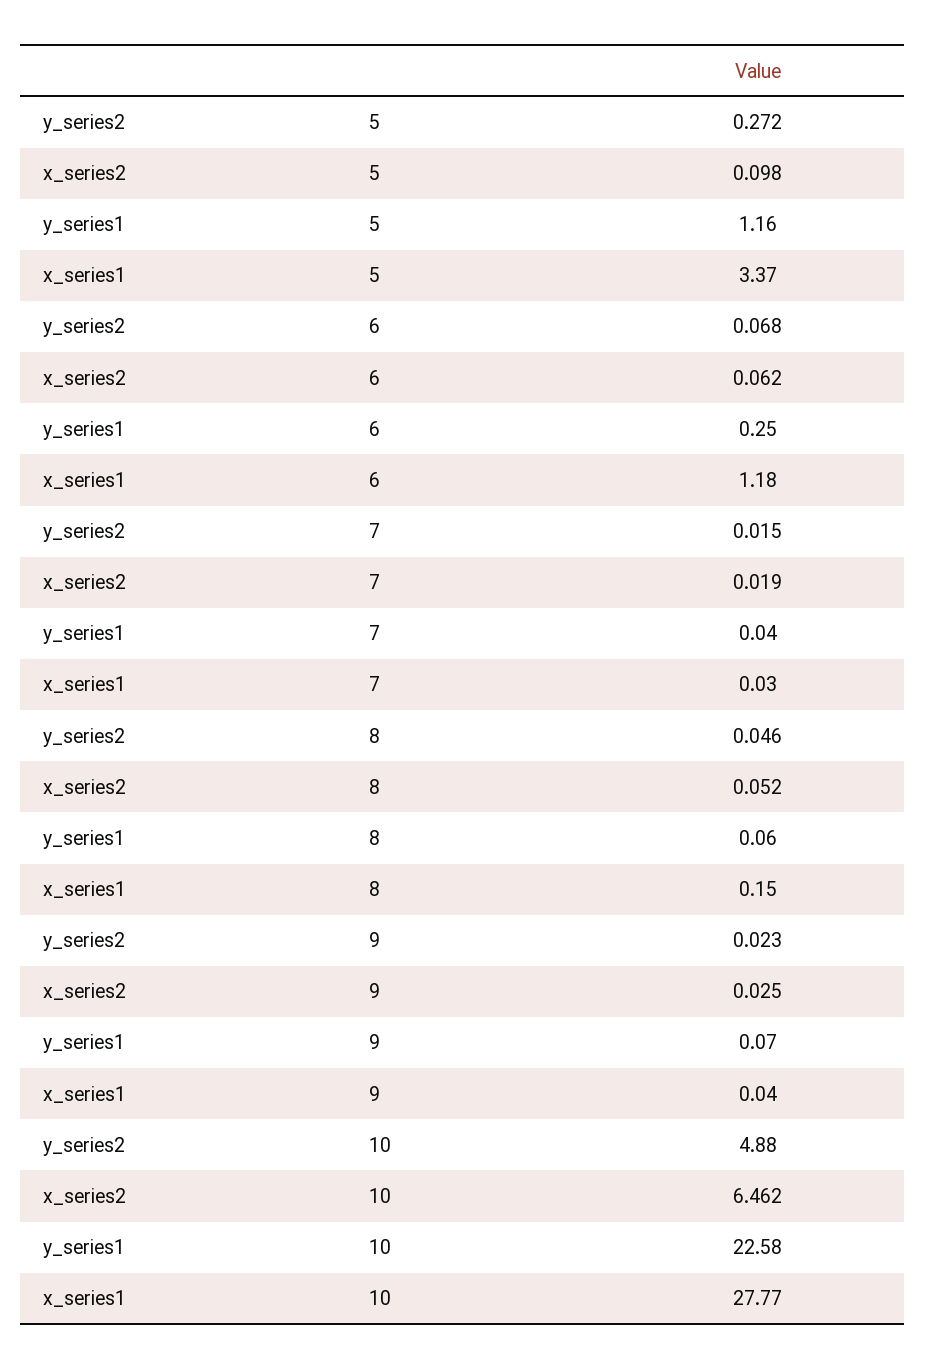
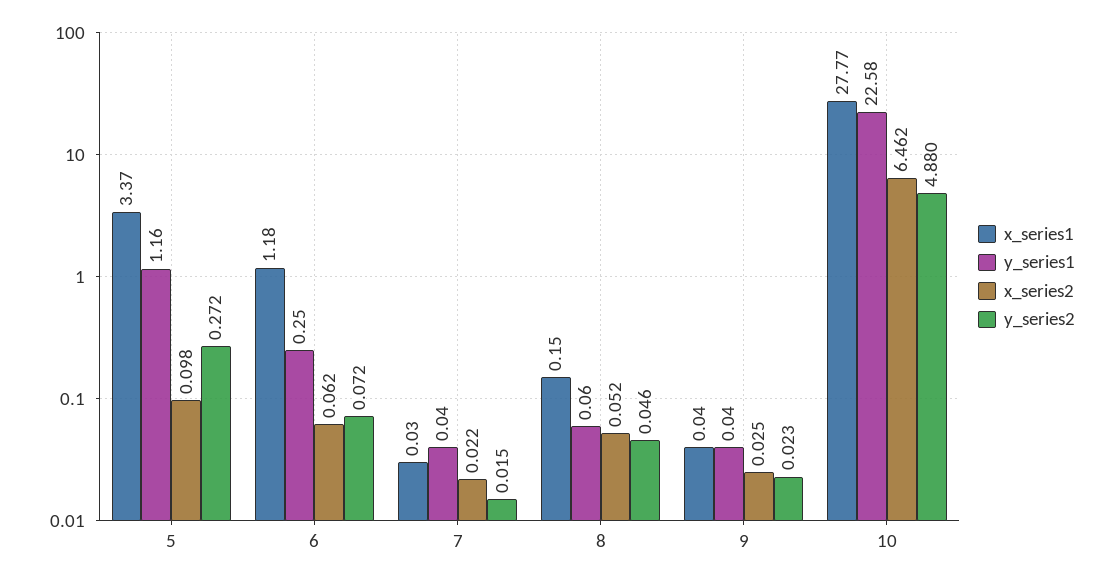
  {
    "y_series2": {
      "5": 0.272,
-     "6": 0.068,
+     "6": 0.072,
      "7": 0.015,
      "8": 0.046,
      "9": 0.023,
      "10": 4.88
    },
    "x_series2": {
      "5": 0.098,
      "6": 0.062,
-     "7": 0.019,
+     "7": 0.022,
      "8": 0.052,
      "9": 0.025,
      "10": 6.462
    },
    "y_series1": {
      "5": 1.16,
      "6": 0.25,
      "7": 0.04,
      "8": 0.06,
-     "9": 0.07,
+     "9": 0.04,
      "10": 22.58
    },
    "x_series1": {
      "5": 3.37,
      "6": 1.18,
      "7": 0.03,
      "8": 0.15,
      "9": 0.04,
      "10": 27.77
    }
  }

